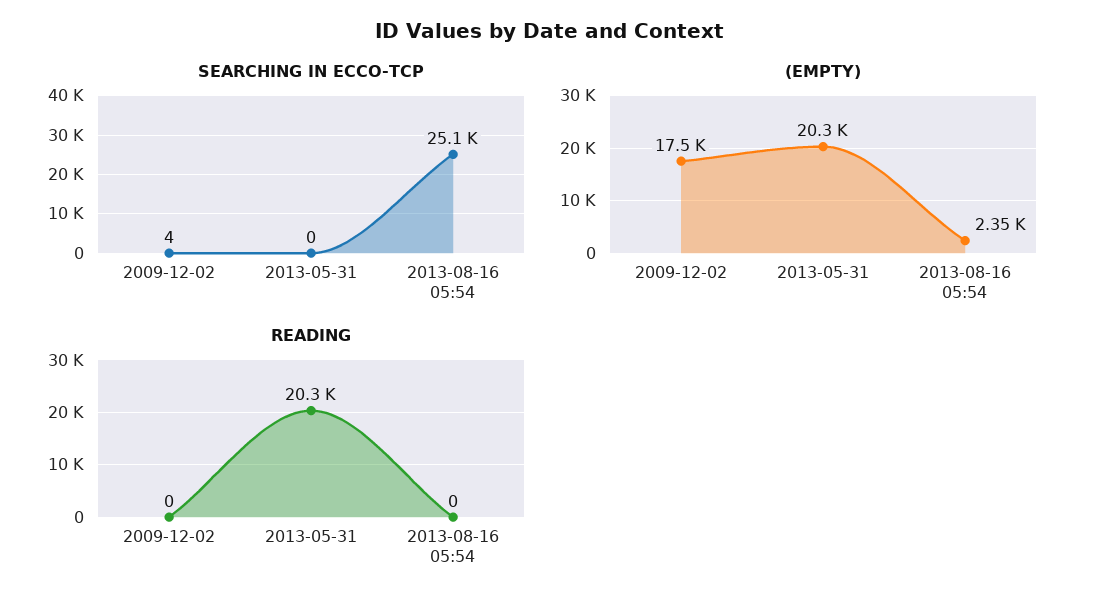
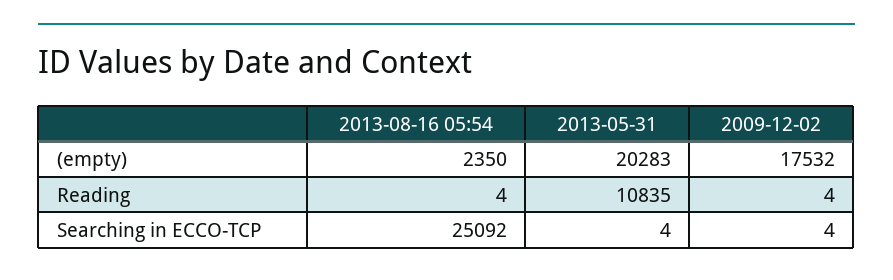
  {
    "SEARCHING IN ECCO-TCP": {
      "2009-12-02": 4,
-     "2013-05-31": 0,
+     "2013-05-31": 4,
      "2013-08-16 05:54": 25092
    },
    "(EMPTY)": {
      "2009-12-02": 17532,
      "2013-05-31": 20283,
      "2013-08-16 05:54": 2350
    },
    "READING": {
-     "2009-12-02": 0,
+     "2009-12-02": 4,
-     "2013-05-31": 20300,
+     "2013-05-31": 10835,
-     "2013-08-16 05:54": 0
+     "2013-08-16 05:54": 4
    }
  }

